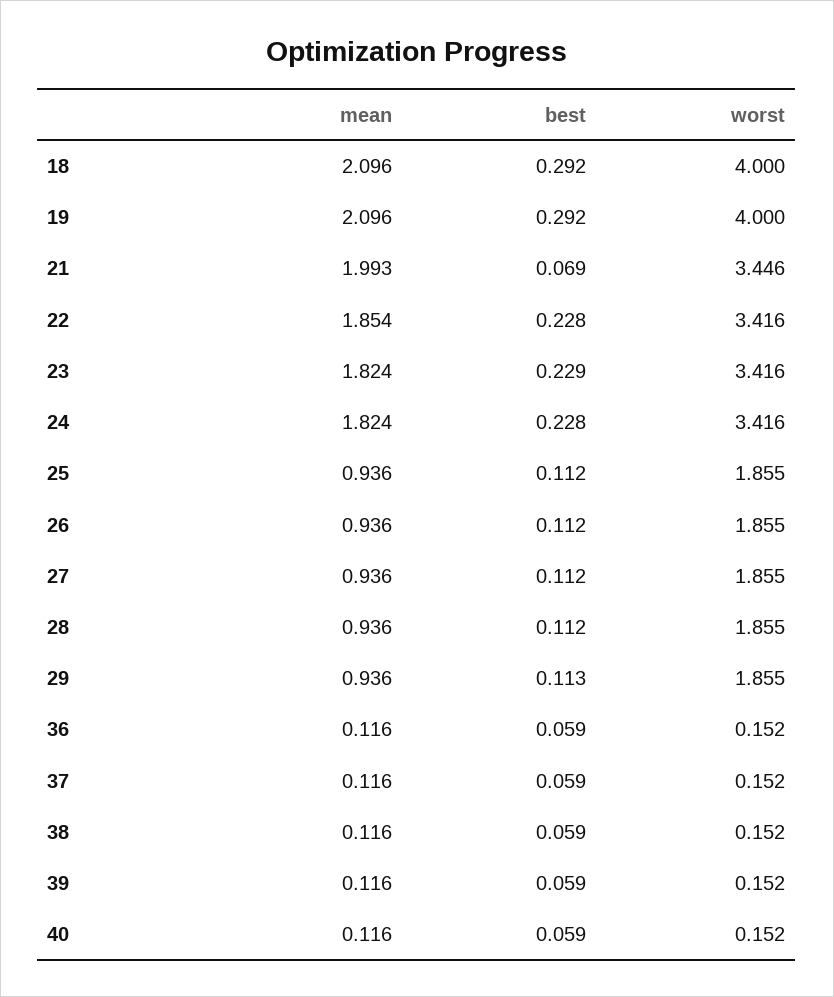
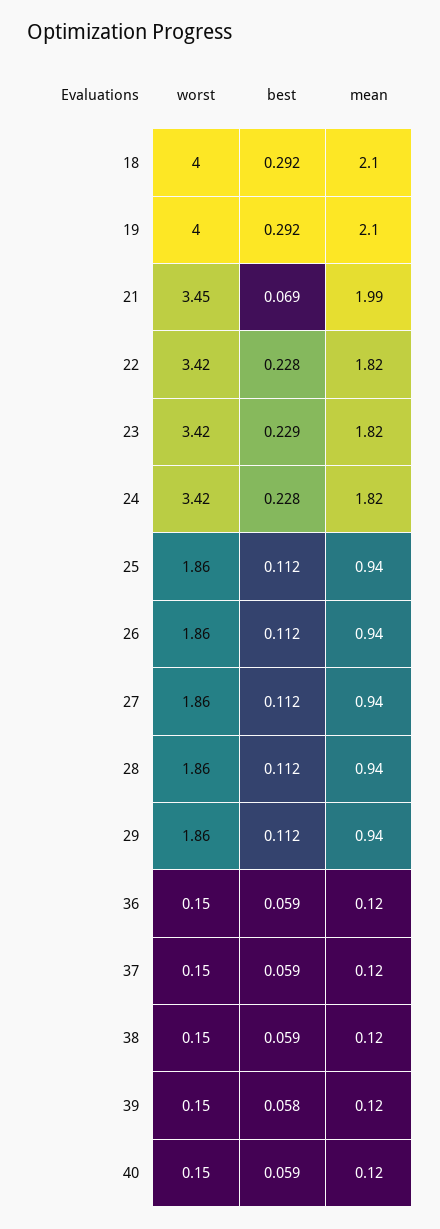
  {
    "mean": {
      "18": 2.096,
      "19": 2.096,
      "21": 1.993,
-     "22": 1.854,
+     "22": 1.82,
      "23": 1.824,
      "24": 1.824,
      "25": 0.936,
      "26": 0.936,
      "27": 0.936,
      "28": 0.936,
      "29": 0.936,
      "36": 0.116,
      "37": 0.116,
      "38": 0.116,
      "39": 0.116,
      "40": 0.116
    },
    "best": {
      "18": 0.292,
      "19": 0.292,
      "21": 0.069,
      "22": 0.228,
      "23": 0.229,
      "24": 0.228,
      "25": 0.112,
      "26": 0.112,
      "27": 0.112,
      "28": 0.112,
-     "29": 0.113,
+     "29": 0.112,
      "36": 0.059,
      "37": 0.059,
      "38": 0.059,
-     "39": 0.059,
+     "39": 0.058,
      "40": 0.059
    },
    "worst": {
      "18": 4,
      "19": 4,
      "21": 3.446,
      "22": 3.416,
      "23": 3.416,
      "24": 3.416,
      "25": 1.855,
      "26": 1.855,
      "27": 1.855,
      "28": 1.855,
      "29": 1.855,
      "36": 0.152,
      "37": 0.152,
      "38": 0.152,
      "39": 0.152,
      "40": 0.152
    }
  }

